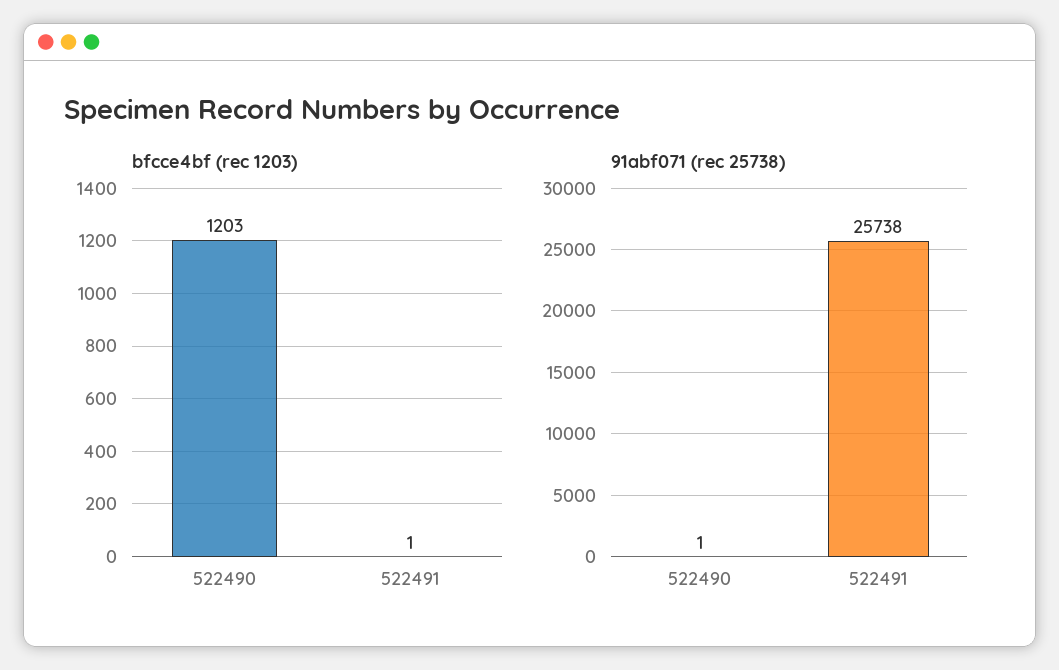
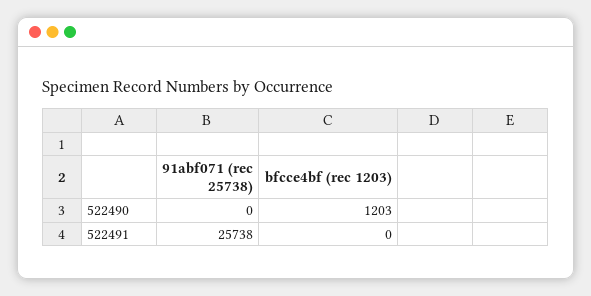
  {
    "bfcce4bf (rec 1203)": {
      "522490": 1203,
-     "522491": 1
+     "522491": 0
    },
    "91abf071 (rec 25738)": {
-     "522490": 1,
+     "522490": 0,
      "522491": 25738
    }
  }

